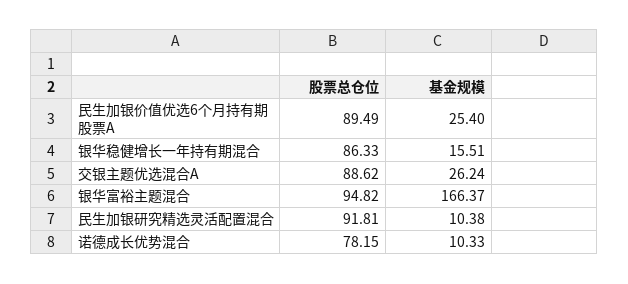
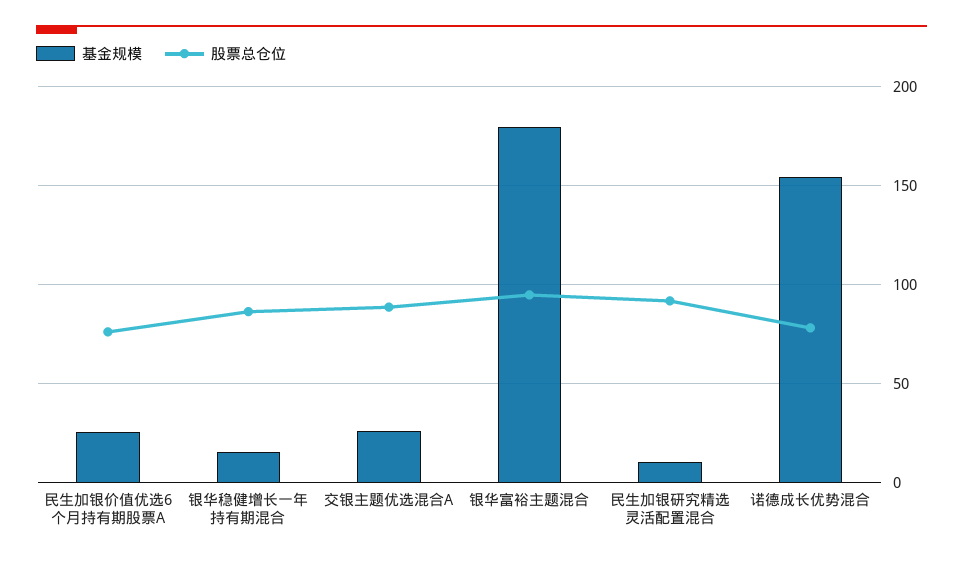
  {
    "股票总仓位": {
-     "民生加银价值优选6个月持有期股票A": 89.49,
+     "民生加银价值优选6个月持有期股票A": 75,
      "银华稳健增长一年持有期混合": 86.33,
      "交银主题优选混合A": 88.62,
      "银华富裕主题混合": 94.82,
      "民生加银研究精选灵活配置混合": 91.81,
      "诺德成长优势混合": 78.15
    },
    "基金规模": {
      "民生加银价值优选6个月持有期股票A": 25.4,
      "银华稳健增长一年持有期混合": 15.51,
      "交银主题优选混合A": 26.24,
-     "银华富裕主题混合": 166.37,
+     "银华富裕主题混合": 180,
      "民生加银研究精选灵活配置混合": 10.38,
-     "诺德成长优势混合": 10.33
+     "诺德成长优势混合": 155
    }
  }

